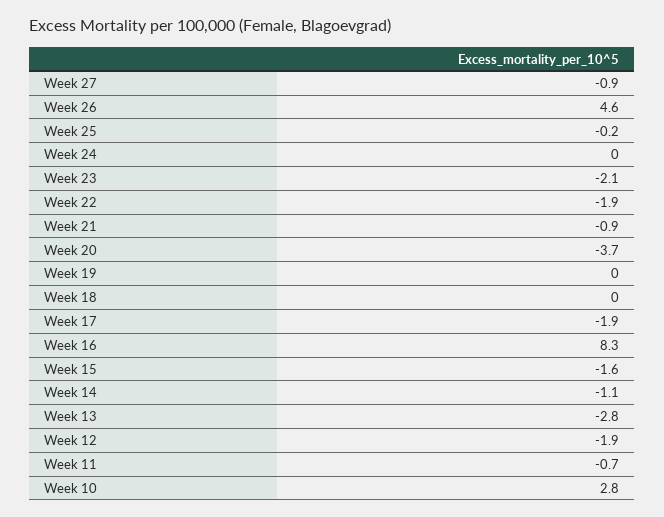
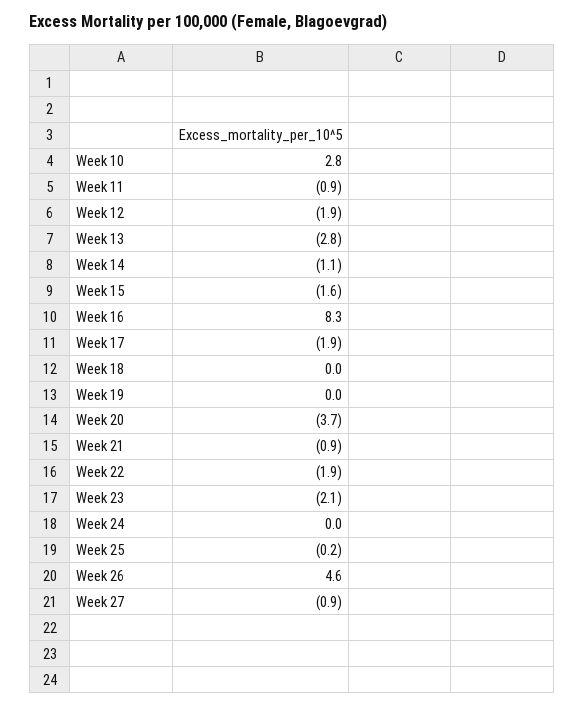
  {
    "Week 27": -0.9,
    "Week 26": 4.6,
    "Week 25": -0.2,
    "Week 24": 0,
    "Week 23": -2.1,
    "Week 22": -1.9,
    "Week 21": -0.9,
    "Week 20": -3.7,
    "Week 19": 0,
    "Week 18": 0,
    "Week 17": -1.9,
    "Week 16": 8.3,
    "Week 15": -1.6,
    "Week 14": -1.1,
    "Week 13": -2.8,
    "Week 12": -1.9,
-   "Week 11": -0.7,
+   "Week 11": -0.9,
    "Week 10": 2.8
  }

